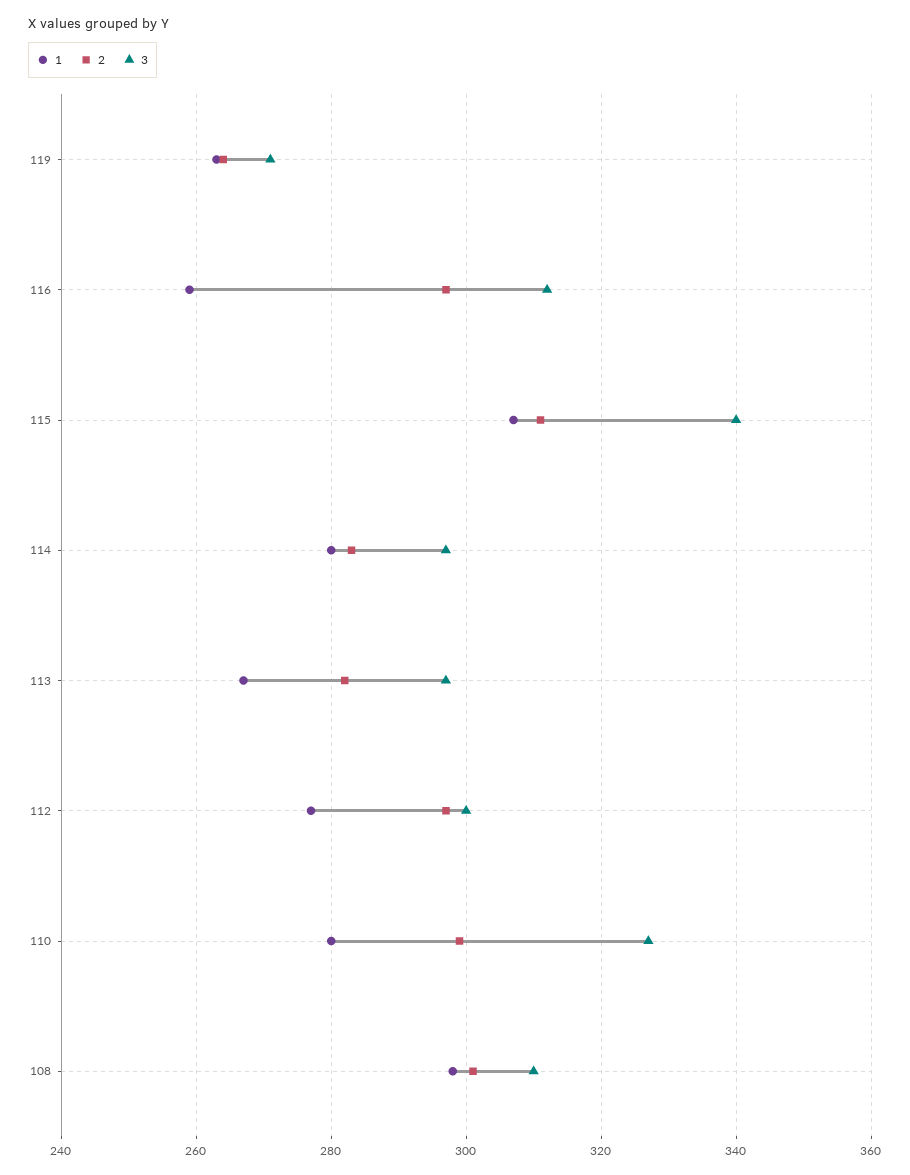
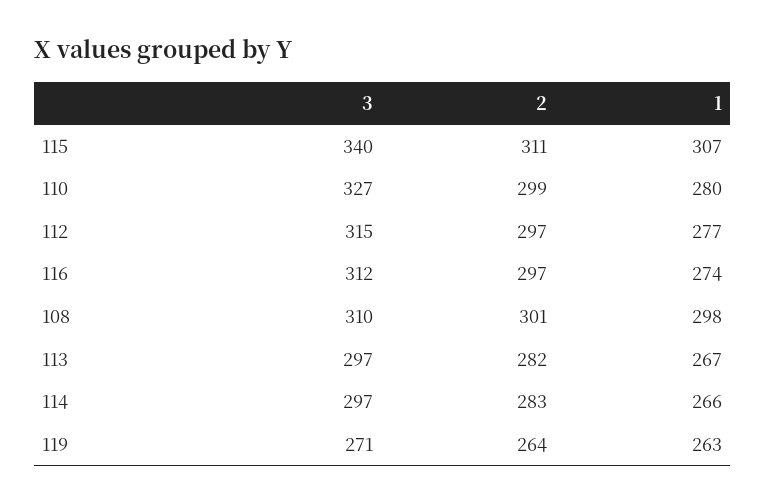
  {
    "1": {
      "119": 263,
-     "116": 260,
+     "116": 274,
      "115": 307,
-     "114": 280,
+     "114": 266,
      "113": 267,
      "112": 277,
      "110": 280,
      "108": 298
    },
    "2": {
      "119": 264,
      "116": 297,
      "115": 311,
      "114": 283,
      "113": 282,
      "112": 297,
      "110": 299,
      "108": 301
    },
    "3": {
      "119": 271,
      "116": 312,
      "115": 340,
      "114": 297,
      "113": 297,
-     "112": 300,
+     "112": 315,
      "110": 327,
      "108": 310
    }
  }

